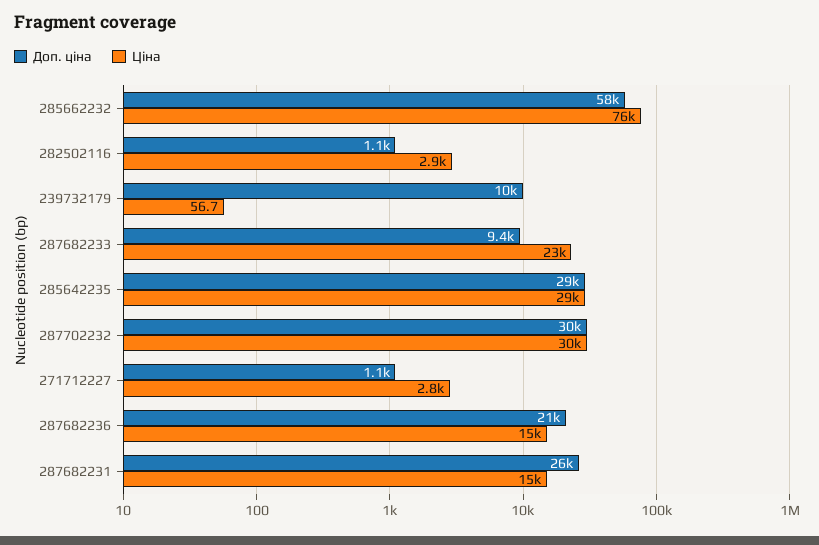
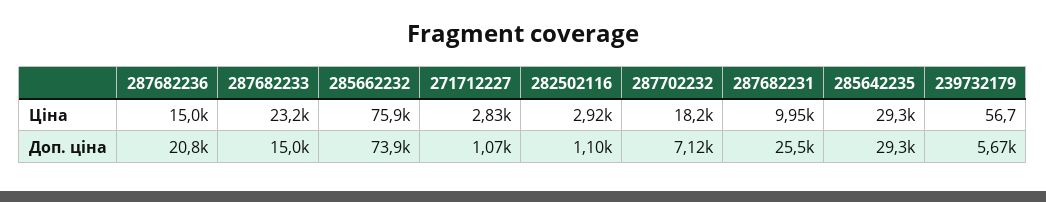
  {
    "Доп. ціна": {
-     "285662232": 58000,
+     "285662232": 73900,
      "282502116": 1100,
-     "239732179": 10000,
+     "239732179": 5670,
-     "287682233": 9400,
+     "287682233": 15000,
      "285642235": 29300,
-     "287702232": 30000,
+     "287702232": 7120,
      "271712227": 1070,
      "287682236": 20800,
      "287682231": 25500
    },
    "Ціна": {
      "285662232": 75900,
      "282502116": 2920,
      "239732179": 56.7,
      "287682233": 23200,
      "285642235": 29300,
-     "287702232": 30000,
+     "287702232": 18200,
      "271712227": 2830,
      "287682236": 15000,
-     "287682231": 15000
+     "287682231": 9950
    }
  }

